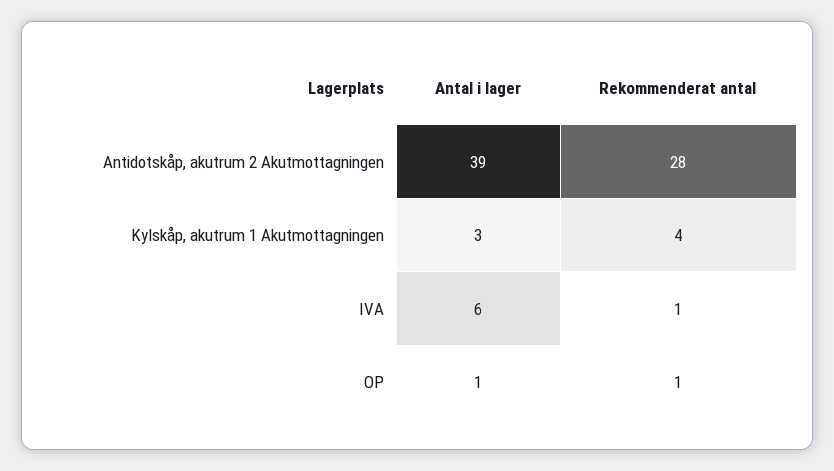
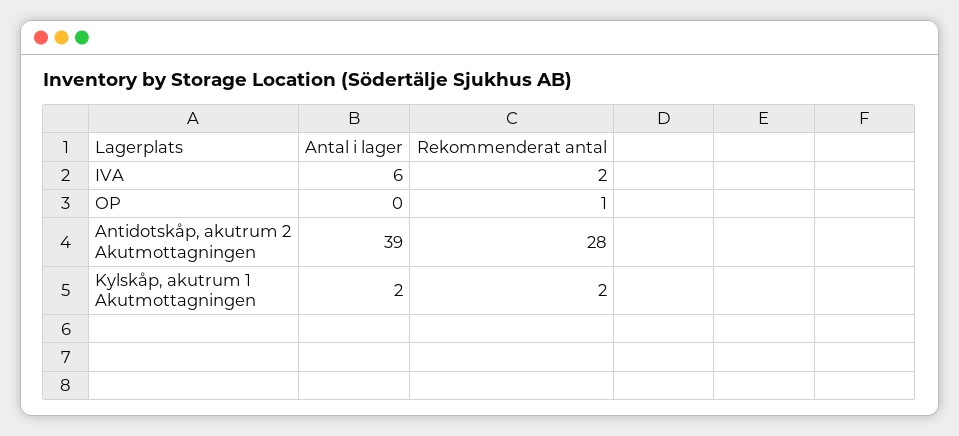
  {
    "Antal i lager": {
      "Antidotskåp, akutrum 2 Akutmottagningen": 39,
-     "Kylskåp, akutrum 1 Akutmottagningen": 3,
+     "Kylskåp, akutrum 1 Akutmottagningen": 2,
      "IVA": 6,
-     "OP": 1
+     "OP": 0
    },
    "Rekommenderat antal": {
      "Antidotskåp, akutrum 2 Akutmottagningen": 28,
-     "Kylskåp, akutrum 1 Akutmottagningen": 4,
+     "Kylskåp, akutrum 1 Akutmottagningen": 2,
-     "IVA": 1,
+     "IVA": 2,
      "OP": 1
    }
  }

